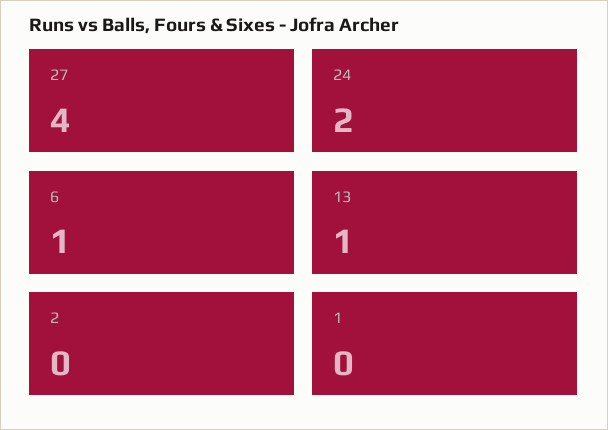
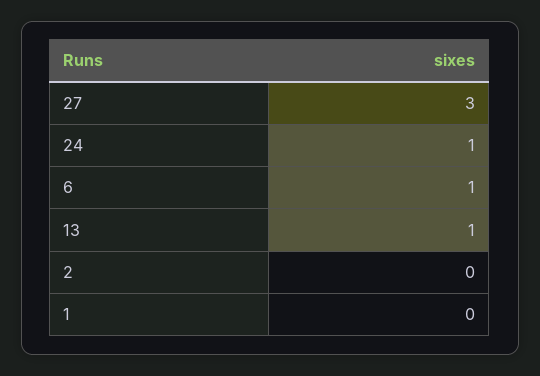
  {
-   "27": 4,
+   "27": 3,
-   "24": 2,
+   "24": 1,
    "6": 1,
    "13": 1,
    "2": 0,
    "1": 0
  }

